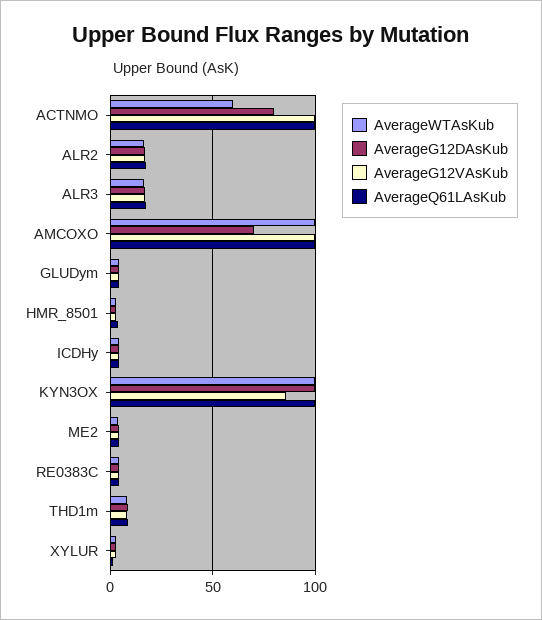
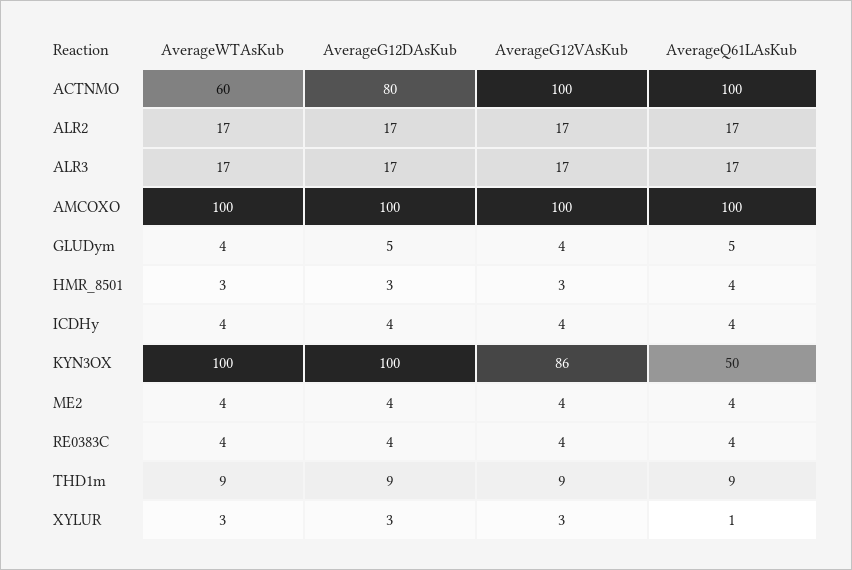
  {
    "AverageWTAsKub": {
      "ACTNMO": 60,
      "ALR2": 17,
      "ALR3": 17,
      "AMCOXO": 100,
      "GLUDym": 4,
      "HMR_8501": 3,
      "ICDHy": 4,
      "KYN3OX": 100,
      "ME2": 4,
      "RE0383C": 4,
      "THD1m": 9,
      "XYLUR": 3
    },
    "AverageG12DAsKub": {
      "ACTNMO": 80,
      "ALR2": 17,
      "ALR3": 17,
-     "AMCOXO": 70,
+     "AMCOXO": 100,
      "GLUDym": 5,
      "HMR_8501": 3,
      "ICDHy": 4,
      "KYN3OX": 100,
      "ME2": 4,
      "RE0383C": 4,
      "THD1m": 9,
      "XYLUR": 3
    },
    "AverageG12VAsKub": {
      "ACTNMO": 100,
      "ALR2": 17,
      "ALR3": 17,
      "AMCOXO": 100,
      "GLUDym": 4,
      "HMR_8501": 3,
      "ICDHy": 4,
      "KYN3OX": 86,
      "ME2": 4,
      "RE0383C": 4,
      "THD1m": 9,
      "XYLUR": 3
    },
    "AverageQ61LAsKub": {
      "ACTNMO": 100,
      "ALR2": 17,
      "ALR3": 17,
      "AMCOXO": 100,
      "GLUDym": 5,
      "HMR_8501": 4,
      "ICDHy": 4,
-     "KYN3OX": 100,
+     "KYN3OX": 50,
      "ME2": 4,
      "RE0383C": 4,
      "THD1m": 9,
      "XYLUR": 1
    }
  }

